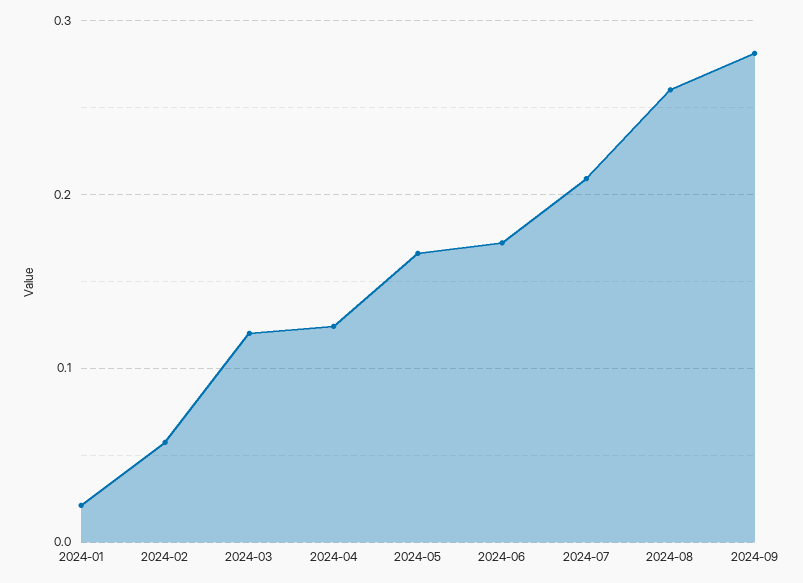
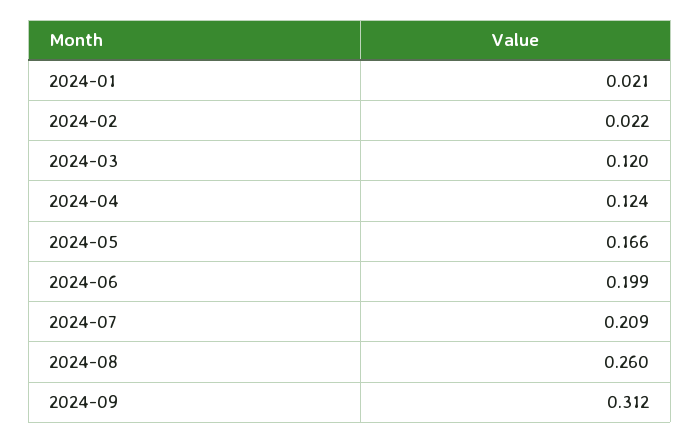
  {
    "2024-01": 0.021,
-   "2024-02": 0.06,
+   "2024-02": 0.022,
    "2024-03": 0.12,
    "2024-04": 0.124,
    "2024-05": 0.166,
-   "2024-06": 0.17,
+   "2024-06": 0.199,
    "2024-07": 0.209,
    "2024-08": 0.26,
-   "2024-09": 0.28
+   "2024-09": 0.312
  }

